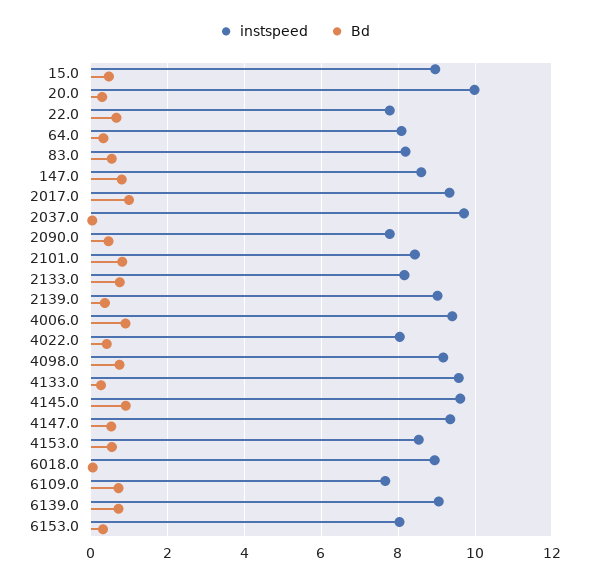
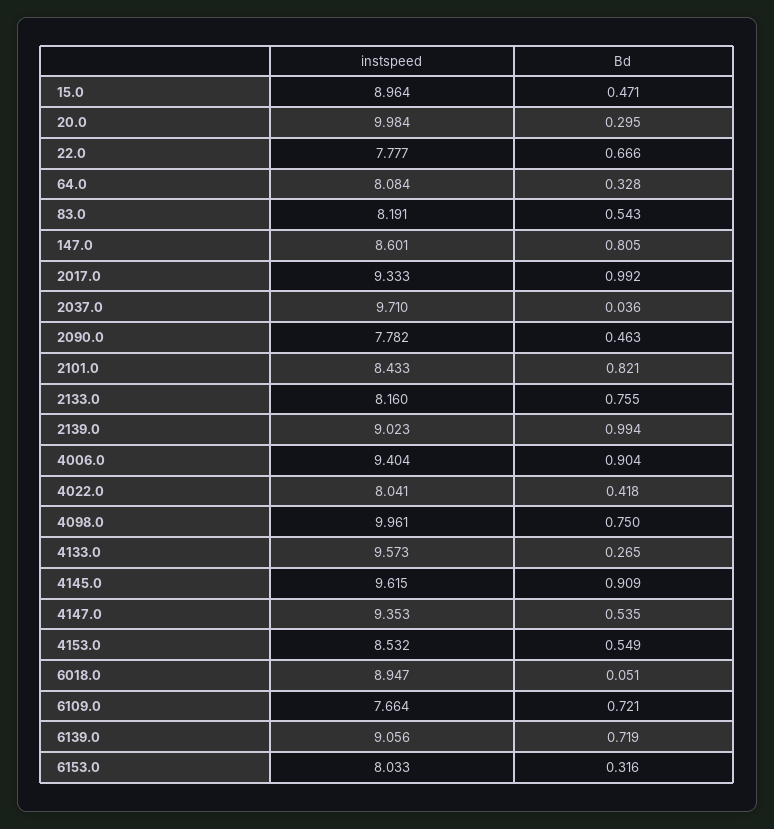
  {
    "instspeed": {
      "15.0": 8.964,
      "20.0": 9.984,
      "22.0": 7.777,
      "64.0": 8.084,
      "83.0": 8.191,
      "147.0": 8.601,
      "2017.0": 9.333,
      "2037.0": 9.71,
      "2090.0": 7.782,
      "2101.0": 8.433,
      "2133.0": 8.16,
      "2139.0": 9.023,
      "4006.0": 9.404,
      "4022.0": 8.041,
-     "4098.0": 9.2,
+     "4098.0": 9.961,
      "4133.0": 9.573,
      "4145.0": 9.615,
      "4147.0": 9.353,
      "4153.0": 8.532,
      "6018.0": 8.947,
      "6109.0": 7.664,
      "6139.0": 9.056,
      "6153.0": 8.033
    },
    "Bd": {
      "15.0": 0.471,
      "20.0": 0.295,
      "22.0": 0.666,
      "64.0": 0.328,
      "83.0": 0.543,
      "147.0": 0.805,
      "2017.0": 0.992,
      "2037.0": 0.036,
      "2090.0": 0.463,
      "2101.0": 0.821,
      "2133.0": 0.755,
-     "2139.0": 0.4,
+     "2139.0": 0.994,
      "4006.0": 0.904,
      "4022.0": 0.418,
      "4098.0": 0.75,
      "4133.0": 0.265,
      "4145.0": 0.909,
      "4147.0": 0.535,
      "4153.0": 0.549,
      "6018.0": 0.051,
      "6109.0": 0.721,
      "6139.0": 0.719,
      "6153.0": 0.316
    }
  }

